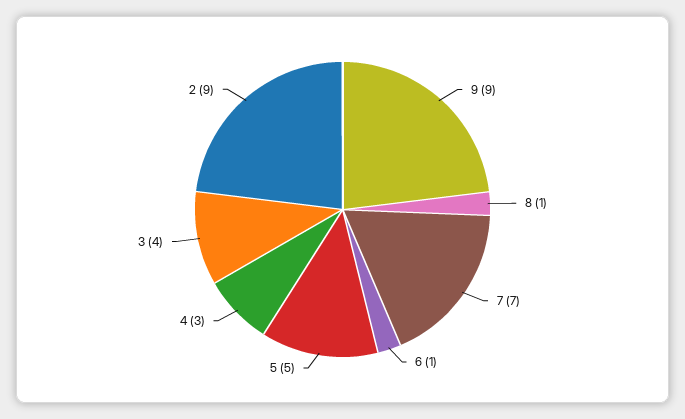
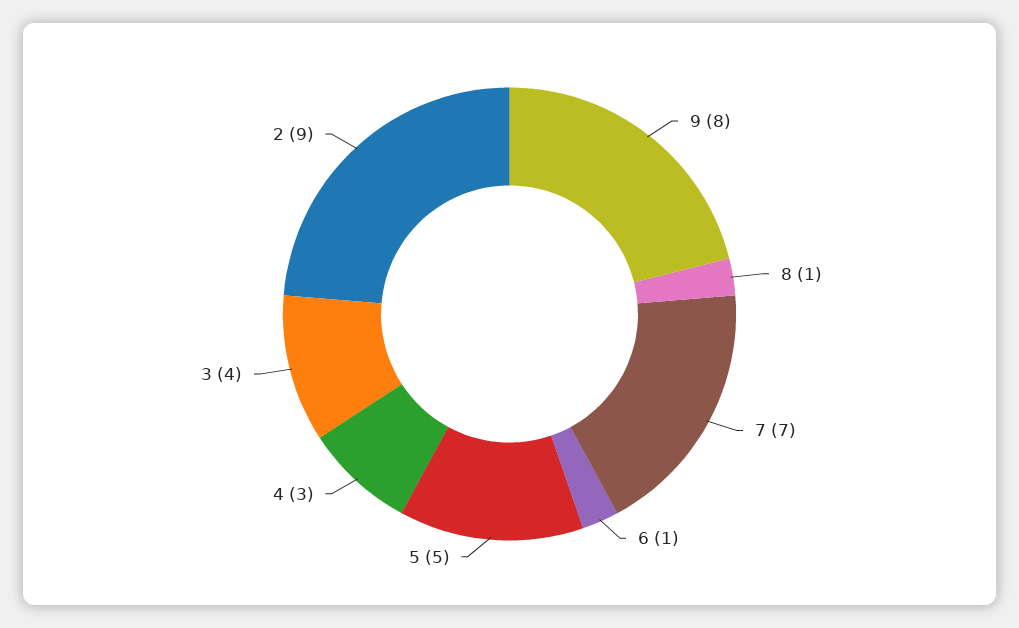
  {
-   "9": 9,
+   "9": 8,
    "8": 1,
    "7": 7,
    "6": 1,
    "5": 5,
    "4": 3,
    "3": 4,
    "2": 9
  }

